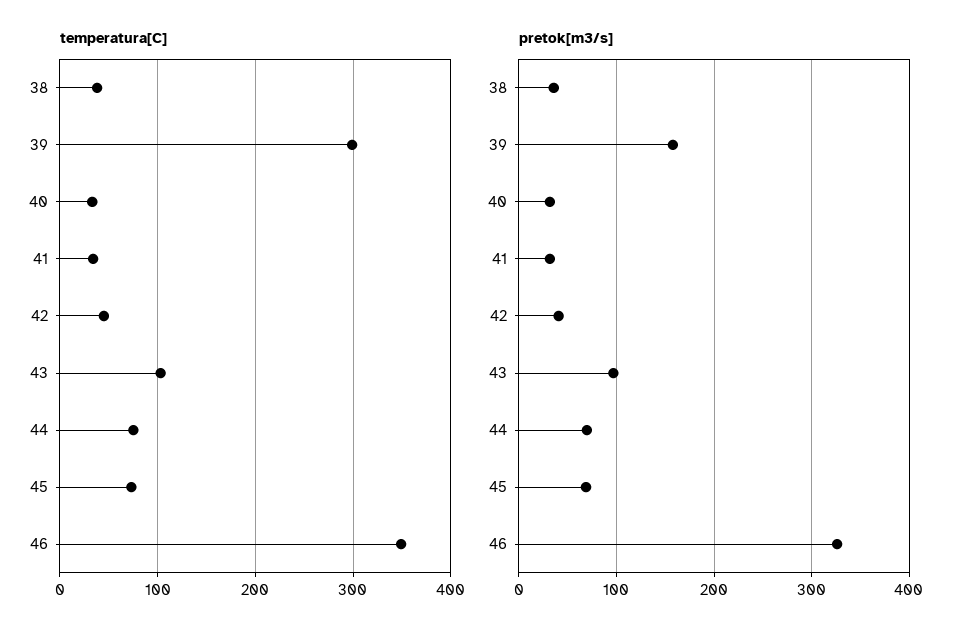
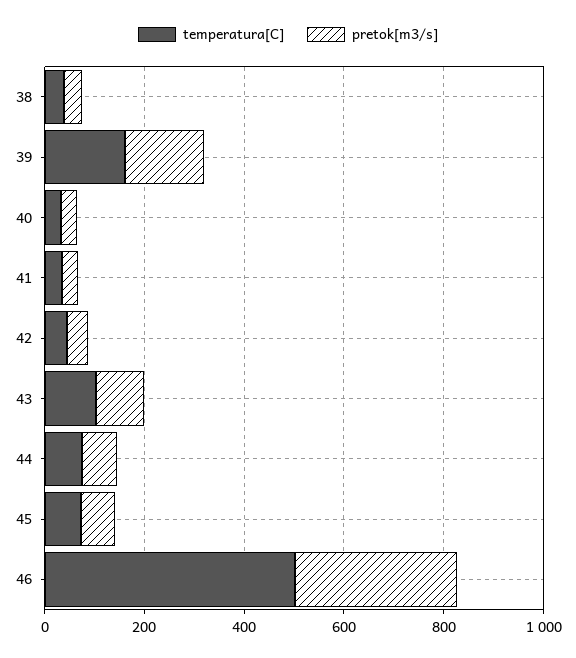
  {
    "temperatura[C]": {
      "38": 40,
-     "39": 300,
+     "39": 150,
      "40": 30,
      "41": 30,
      "42": 50,
      "43": 100,
      "44": 80,
      "45": 70,
-     "46": 350
+     "46": 500
    },
    "pretok[m3/s]": {
      "38": 40,
      "39": 160,
      "40": 30,
      "41": 30,
      "42": 40,
      "43": 100,
      "44": 70,
      "45": 70,
      "46": 330
    }
  }

